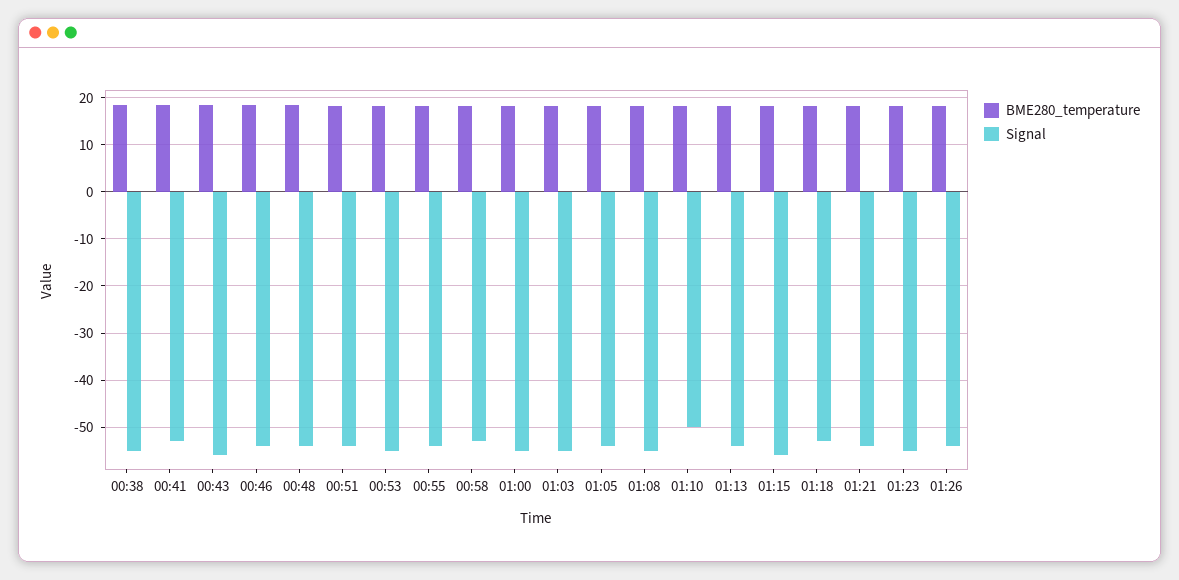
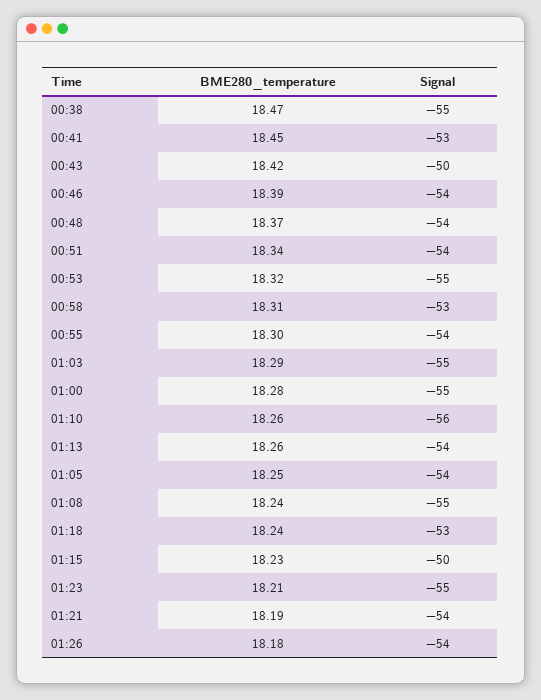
  {
    "BME280_temperature": {
      "00:38": 18.47,
      "00:41": 18.45,
      "00:43": 18.42,
      "00:46": 18.39,
      "00:48": 18.37,
      "00:51": 18.34,
      "00:53": 18.32,
      "00:55": 18.3,
      "00:58": 18.31,
      "01:00": 18.28,
      "01:03": 18.29,
      "01:05": 18.25,
      "01:08": 18.24,
      "01:10": 18.26,
      "01:13": 18.26,
      "01:15": 18.23,
      "01:18": 18.24,
      "01:21": 18.19,
      "01:23": 18.21,
      "01:26": 18.18
    },
    "Signal": {
      "00:38": -55,
      "00:41": -53,
-     "00:43": -56,
+     "00:43": -50,
      "00:46": -54,
      "00:48": -54,
      "00:51": -54,
      "00:53": -55,
      "00:55": -54,
      "00:58": -53,
      "01:00": -55,
      "01:03": -55,
      "01:05": -54,
      "01:08": -55,
-     "01:10": -50,
+     "01:10": -56,
      "01:13": -54,
-     "01:15": -56,
+     "01:15": -50,
      "01:18": -53,
      "01:21": -54,
      "01:23": -55,
      "01:26": -54
    }
  }

